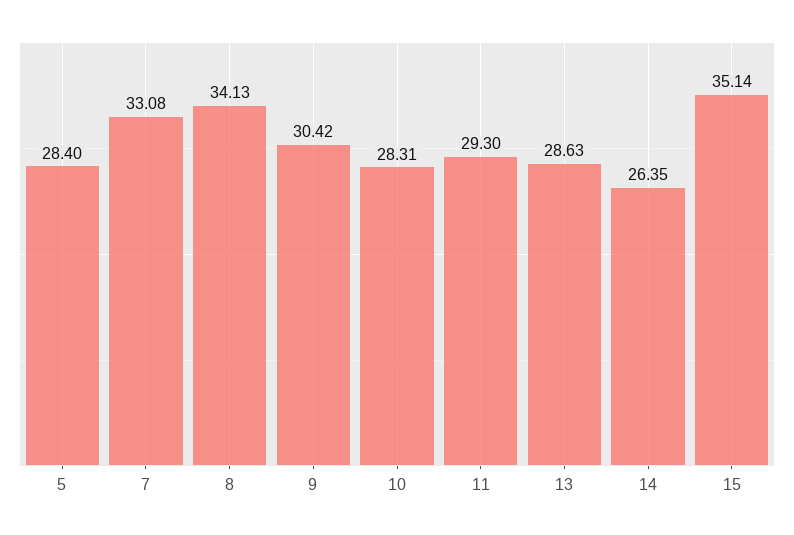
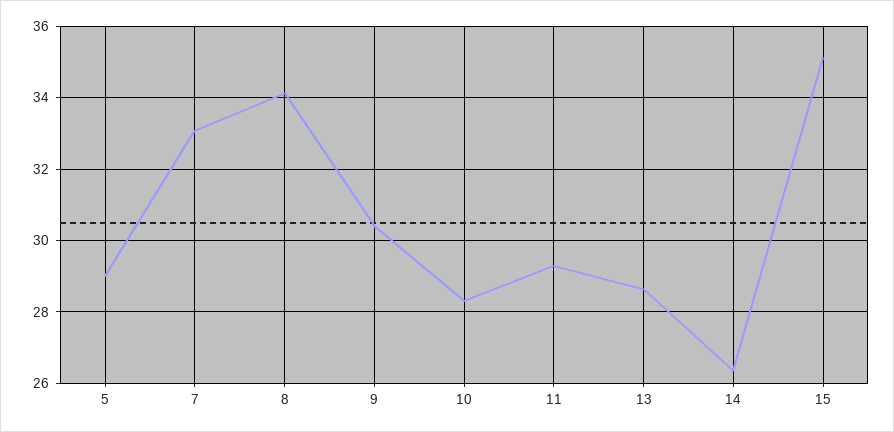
  {
-   "5": 28.4,
+   "5": 29,
    "7": 33.08,
    "8": 34.13,
    "9": 30.42,
    "10": 28.31,
    "11": 29.3,
    "13": 28.63,
    "14": 26.35,
    "15": 35.14
  }

